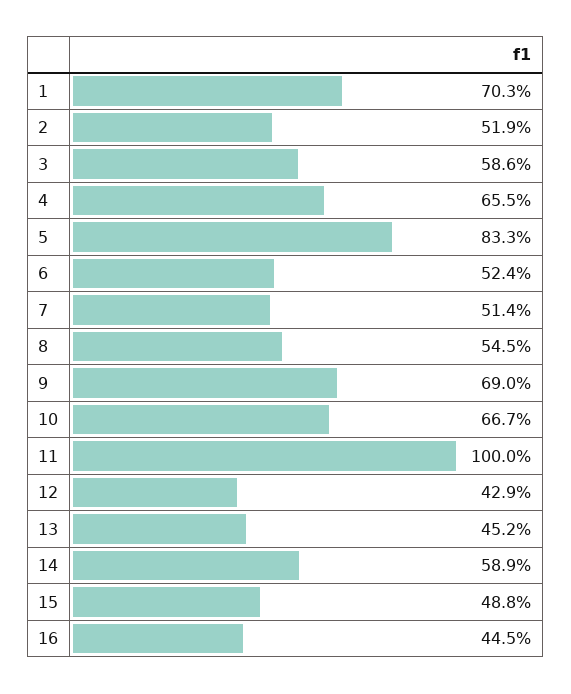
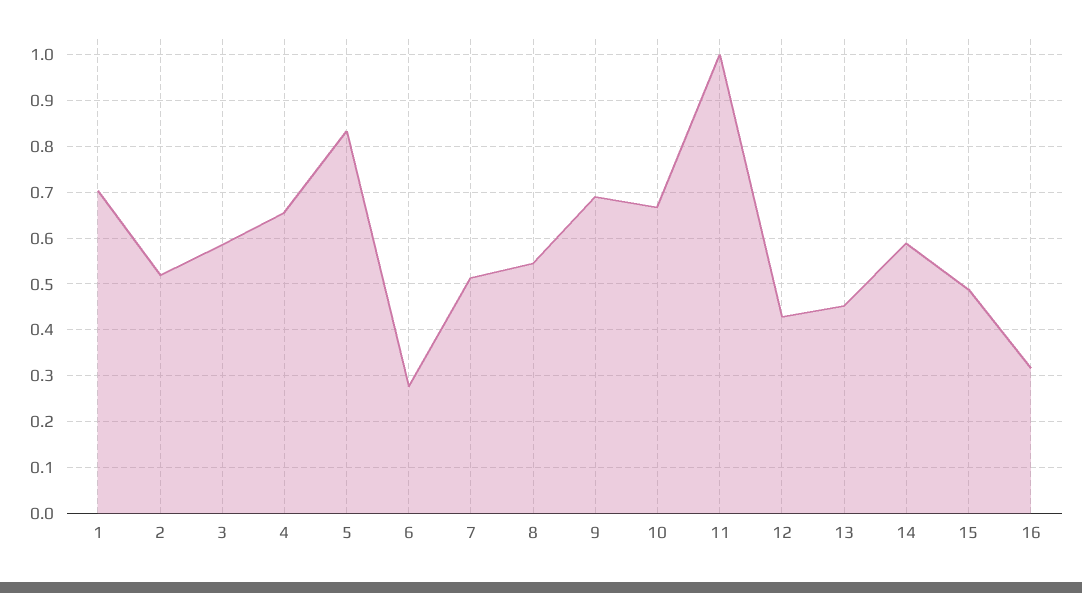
  {
    "1": 0.703,
    "2": 0.519,
    "3": 0.586,
    "4": 0.655,
    "5": 0.833,
-   "6": 0.524,
+   "6": 0.28,
    "7": 0.514,
    "8": 0.545,
    "9": 0.69,
    "10": 0.667,
    "11": 1,
    "12": 0.429,
    "13": 0.452,
    "14": 0.589,
    "15": 0.488,
-   "16": 0.445
+   "16": 0.32
  }

